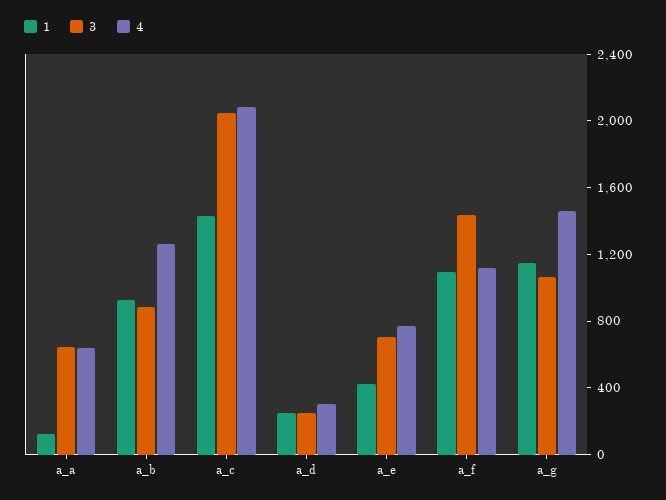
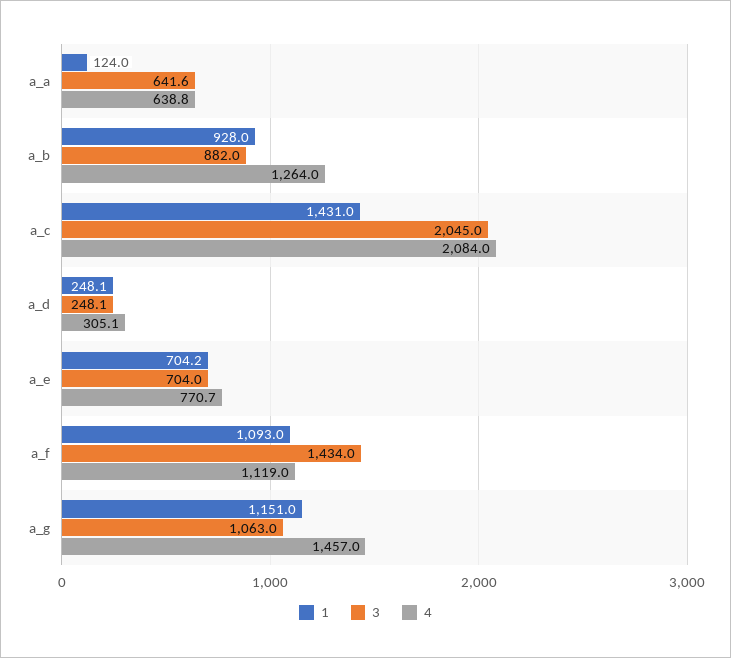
  {
    "1": {
      "a_a": 124,
      "a_b": 928,
      "a_c": 1431,
      "a_d": 248.1,
-     "a_e": 400,
+     "a_e": 704.2,
      "a_f": 1093,
      "a_g": 1151
    },
    "3": {
      "a_a": 641.6,
      "a_b": 882,
      "a_c": 2045,
      "a_d": 248.1,
      "a_e": 704,
      "a_f": 1434,
      "a_g": 1063
    },
    "4": {
      "a_a": 638.8,
      "a_b": 1264,
      "a_c": 2084,
      "a_d": 305.1,
      "a_e": 770.7,
      "a_f": 1119,
      "a_g": 1457
    }
  }

